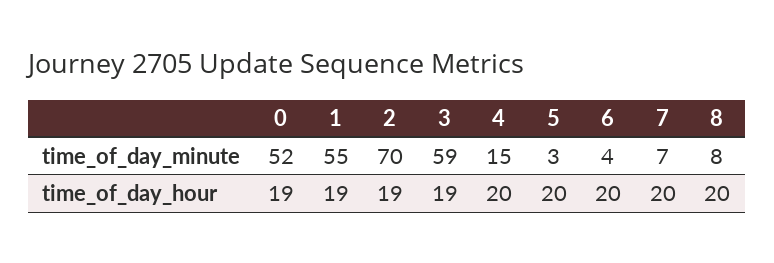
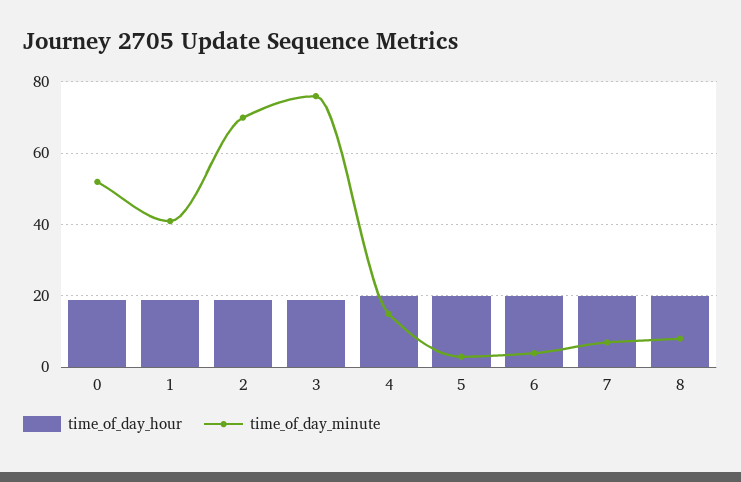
  {
    "time_of_day_minute": {
      "0": 52,
-     "1": 55,
+     "1": 40,
      "2": 70,
-     "3": 59,
+     "3": 75,
      "4": 15,
      "5": 3,
      "6": 4,
      "7": 7,
      "8": 8
    },
    "time_of_day_hour": {
      "0": 19,
      "1": 19,
      "2": 19,
      "3": 19,
      "4": 20,
      "5": 20,
      "6": 20,
      "7": 20,
      "8": 20
    }
  }

